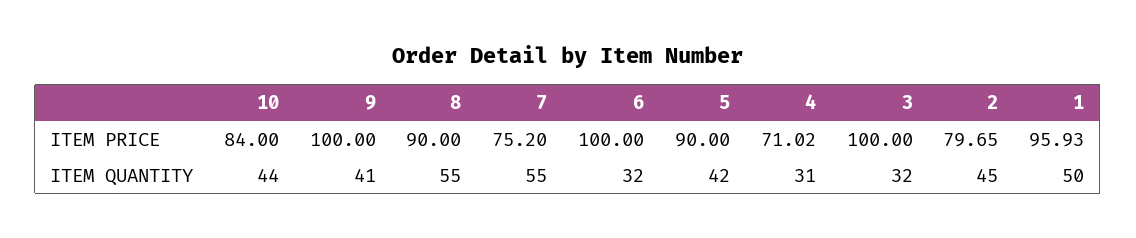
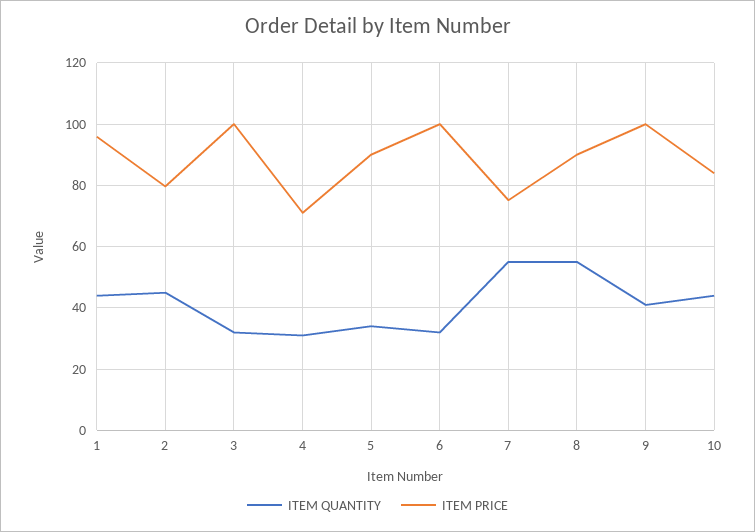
  {
    "ITEM PRICE": {
      "10": 84,
      "9": 100,
      "8": 90,
      "7": 75.2,
      "6": 100,
      "5": 90,
      "4": 71.02,
      "3": 100,
      "2": 79.65,
      "1": 95.93
    },
    "ITEM QUANTITY": {
      "10": 44,
      "9": 41,
      "8": 55,
      "7": 55,
      "6": 32,
-     "5": 42,
+     "5": 34,
      "4": 31,
      "3": 32,
      "2": 45,
-     "1": 50
+     "1": 44
    }
  }

